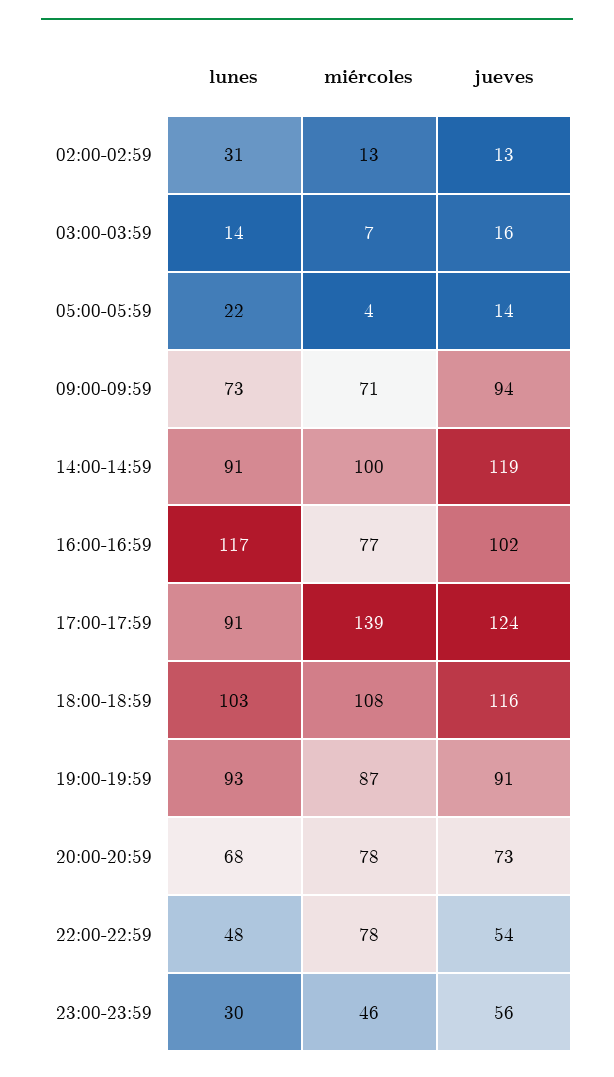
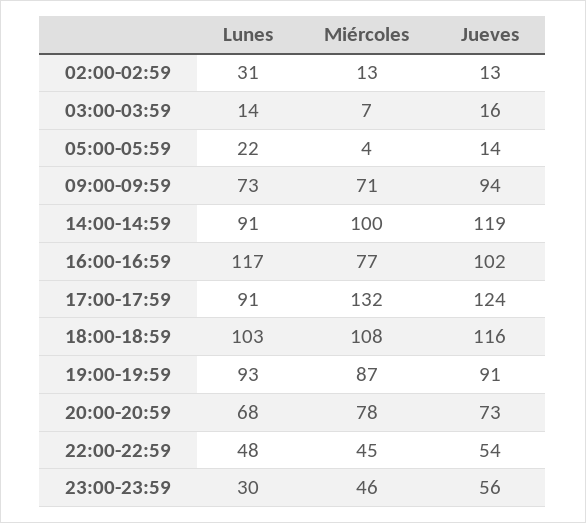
  {
    "lunes": {
      "02:00-02:59": 31,
      "03:00-03:59": 14,
      "05:00-05:59": 22,
      "09:00-09:59": 73,
      "14:00-14:59": 91,
      "16:00-16:59": 117,
      "17:00-17:59": 91,
      "18:00-18:59": 103,
      "19:00-19:59": 93,
      "20:00-20:59": 68,
      "22:00-22:59": 48,
      "23:00-23:59": 30
    },
    "miércoles": {
      "02:00-02:59": 13,
      "03:00-03:59": 7,
      "05:00-05:59": 4,
      "09:00-09:59": 71,
      "14:00-14:59": 100,
      "16:00-16:59": 77,
-     "17:00-17:59": 139,
+     "17:00-17:59": 132,
      "18:00-18:59": 108,
      "19:00-19:59": 87,
      "20:00-20:59": 78,
-     "22:00-22:59": 78,
+     "22:00-22:59": 45,
      "23:00-23:59": 46
    },
    "jueves": {
      "02:00-02:59": 13,
      "03:00-03:59": 16,
      "05:00-05:59": 14,
      "09:00-09:59": 94,
      "14:00-14:59": 119,
      "16:00-16:59": 102,
      "17:00-17:59": 124,
      "18:00-18:59": 116,
      "19:00-19:59": 91,
      "20:00-20:59": 73,
      "22:00-22:59": 54,
      "23:00-23:59": 56
    }
  }

